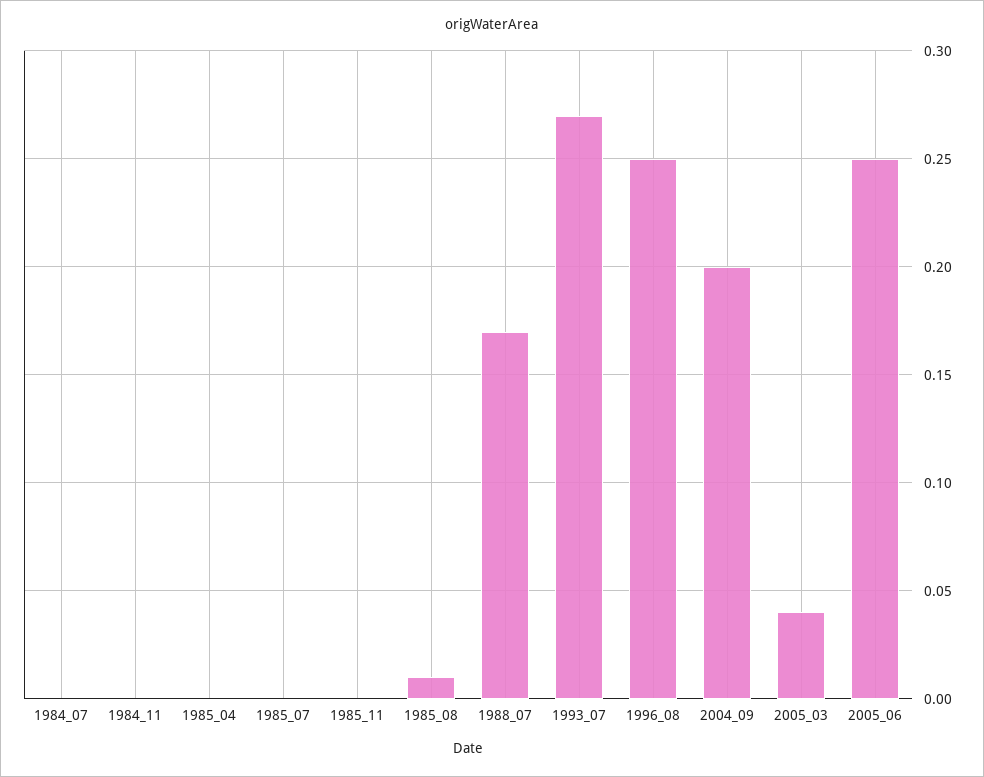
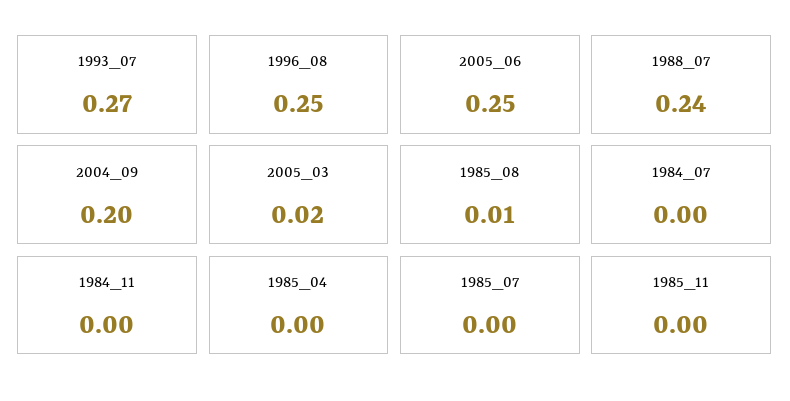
  {
    "1984_07": 0,
    "1984_11": 0,
    "1985_04": 0,
    "1985_07": 0,
    "1985_11": 0,
    "1985_08": 0.01,
-   "1988_07": 0.17,
+   "1988_07": 0.24,
    "1993_07": 0.27,
    "1996_08": 0.25,
    "2004_09": 0.2,
-   "2005_03": 0.04,
+   "2005_03": 0.02,
    "2005_06": 0.25
  }

